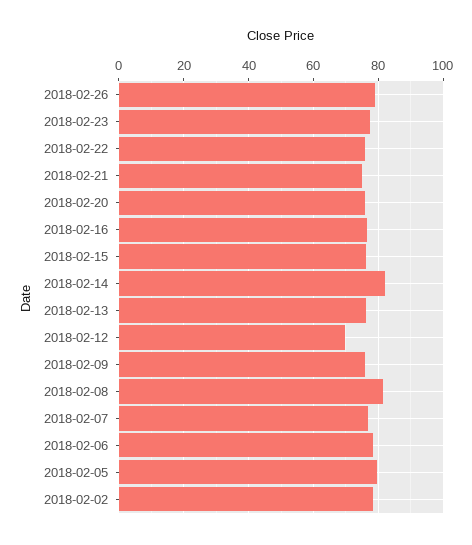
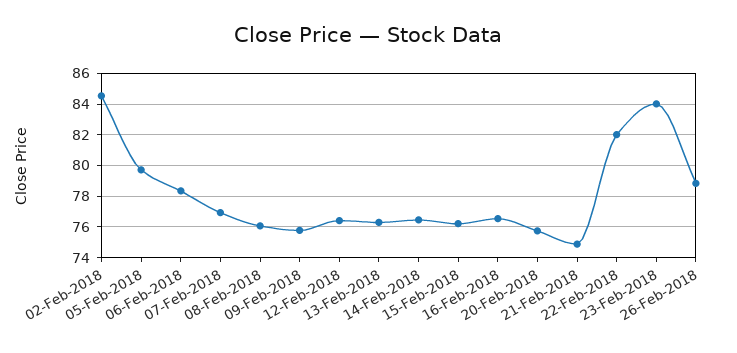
  {
    "2018-02-26": 79,
-   "2018-02-23": 78,
+   "2018-02-23": 84,
-   "2018-02-22": 76,
+   "2018-02-22": 82,
    "2018-02-21": 75,
    "2018-02-20": 76,
    "2018-02-16": 76.5,
    "2018-02-15": 76,
-   "2018-02-14": 82,
+   "2018-02-14": 76.5,
    "2018-02-13": 76.5,
-   "2018-02-12": 70,
+   "2018-02-12": 76.5,
    "2018-02-09": 76,
-   "2018-02-08": 82,
+   "2018-02-08": 76,
    "2018-02-07": 77,
    "2018-02-06": 78.5,
    "2018-02-05": 79.5,
-   "2018-02-02": 78
+   "2018-02-02": 84.5
  }

